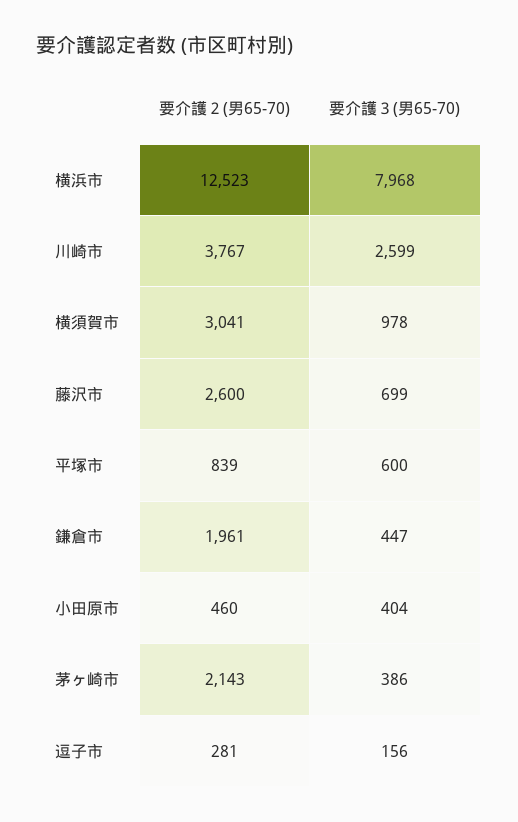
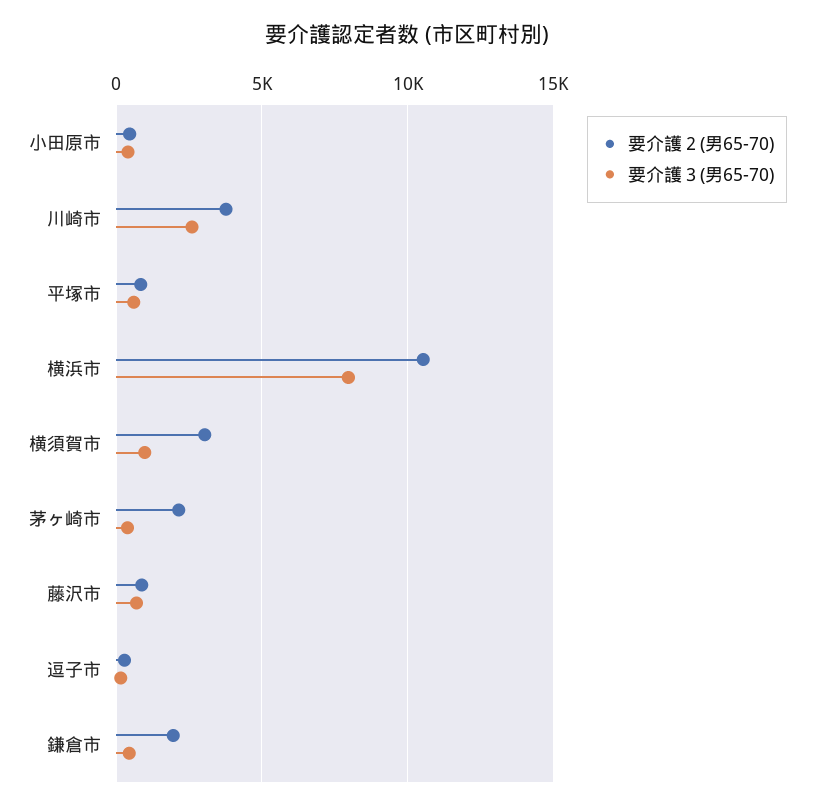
  {
    "要介護２(男65-70)": {
-     "横浜市": 12523,
+     "横浜市": 10500,
      "川崎市": 3767,
      "横須賀市": 3041,
-     "藤沢市": 2600,
+     "藤沢市": 1000,
      "平塚市": 839,
      "鎌倉市": 1961,
      "小田原市": 460,
      "茅ヶ崎市": 2143,
      "逗子市": 281
    },
    "要介護３(男65-70)": {
      "横浜市": 7968,
      "川崎市": 2599,
      "横須賀市": 978,
      "藤沢市": 699,
      "平塚市": 600,
      "鎌倉市": 447,
      "小田原市": 404,
      "茅ヶ崎市": 386,
      "逗子市": 156
    }
  }

